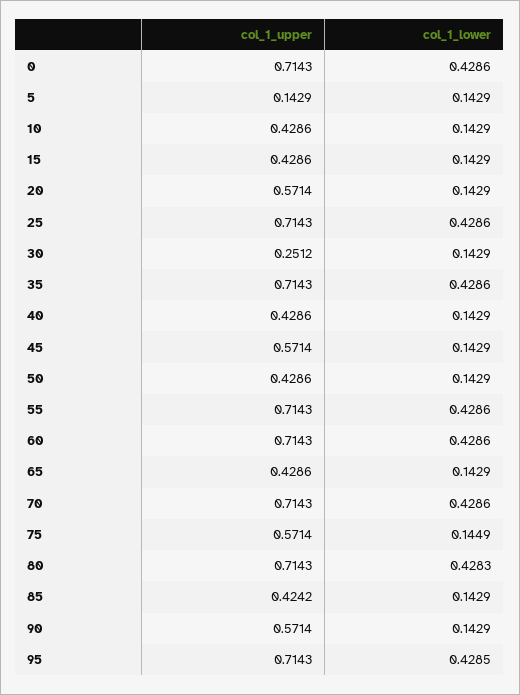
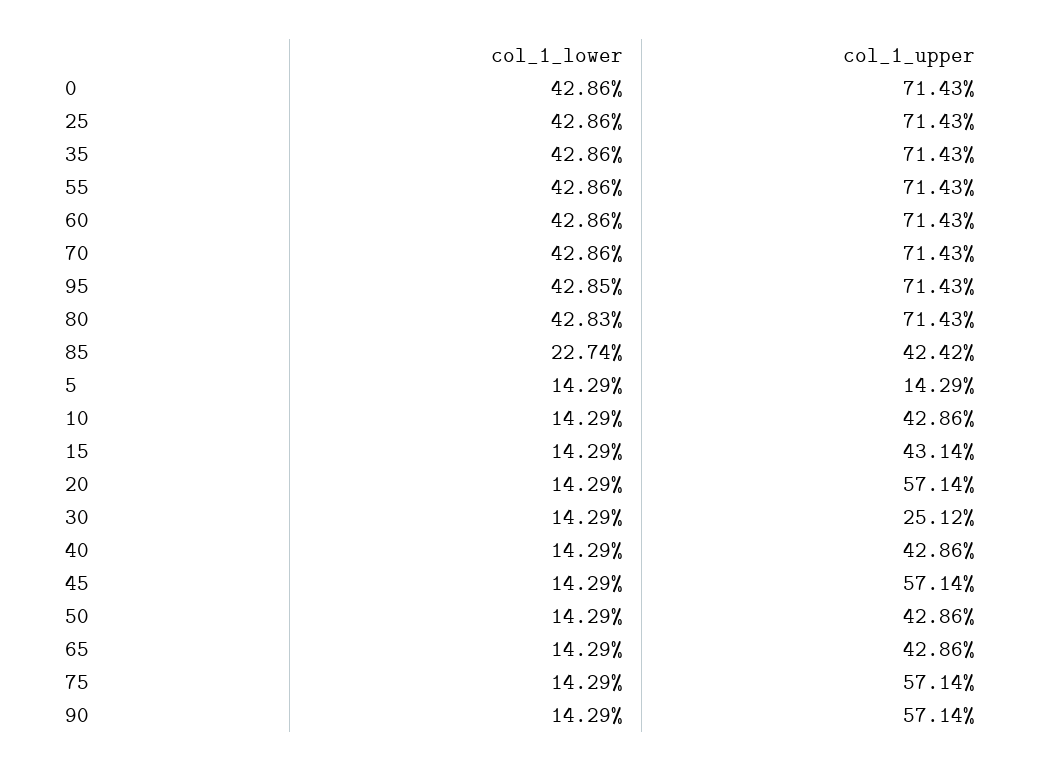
  {
    "col_1_upper": {
      "0": 0.7143,
      "5": 0.1429,
      "10": 0.4286,
-     "15": 0.4286,
+     "15": 0.4314,
      "20": 0.5714,
      "25": 0.7143,
      "30": 0.2512,
      "35": 0.7143,
      "40": 0.4286,
      "45": 0.5714,
      "50": 0.4286,
      "55": 0.7143,
      "60": 0.7143,
      "65": 0.4286,
      "70": 0.7143,
      "75": 0.5714,
      "80": 0.7143,
      "85": 0.4242,
      "90": 0.5714,
      "95": 0.7143
    },
    "col_1_lower": {
      "0": 0.4286,
      "5": 0.1429,
      "10": 0.1429,
      "15": 0.1429,
      "20": 0.1429,
      "25": 0.4286,
      "30": 0.1429,
      "35": 0.4286,
      "40": 0.1429,
      "45": 0.1429,
      "50": 0.1429,
      "55": 0.4286,
      "60": 0.4286,
      "65": 0.1429,
      "70": 0.4286,
-     "75": 0.1449,
+     "75": 0.1429,
      "80": 0.4283,
-     "85": 0.1429,
+     "85": 0.2274,
      "90": 0.1429,
      "95": 0.4285
    }
  }

